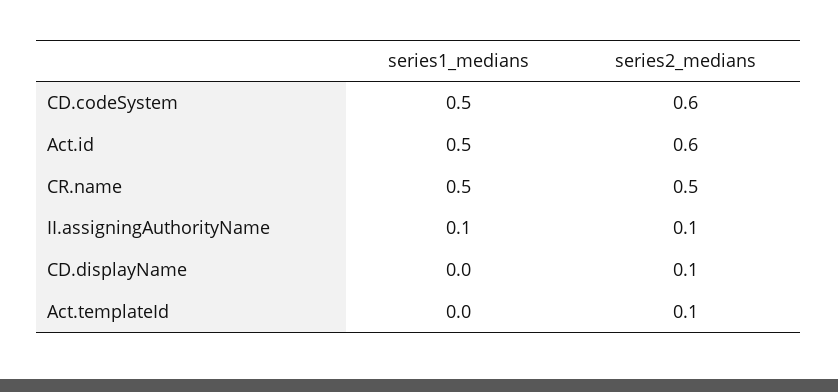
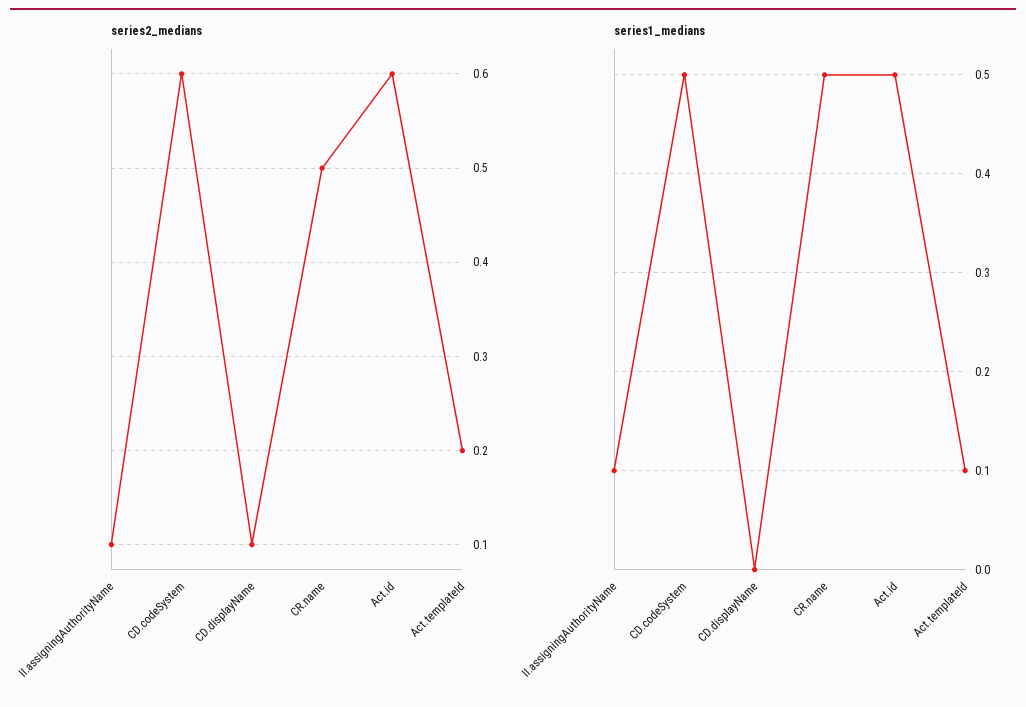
  {
    "series1_medians": {
      "CD.codeSystem": 0.5,
      "Act.id": 0.5,
      "CR.name": 0.5,
      "II.assigningAuthorityName": 0.1,
      "CD.displayName": 0,
-     "Act.templateId": 0
+     "Act.templateId": 0.1
    },
    "series2_medians": {
      "CD.codeSystem": 0.6,
      "Act.id": 0.6,
      "CR.name": 0.5,
      "II.assigningAuthorityName": 0.1,
      "CD.displayName": 0.1,
-     "Act.templateId": 0.1
+     "Act.templateId": 0.2
    }
  }

